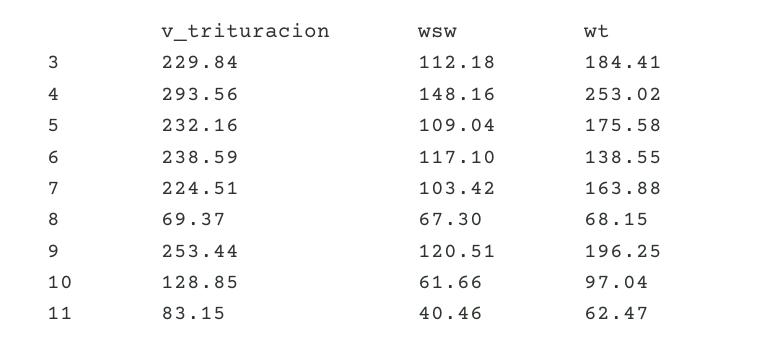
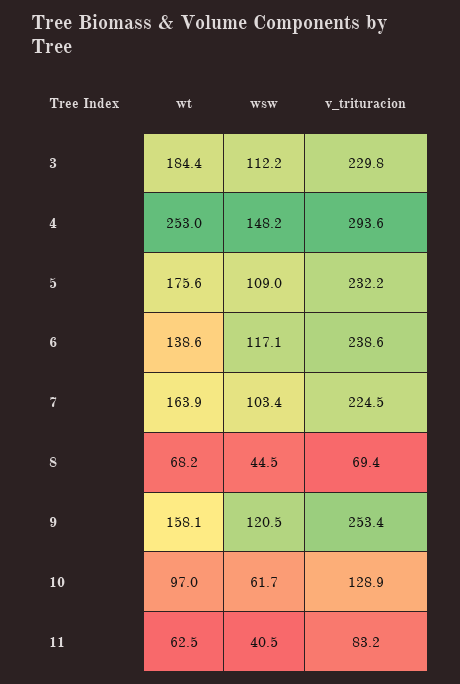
  {
    "v_trituracion": {
      "3": 229.84,
      "4": 293.56,
      "5": 232.16,
      "6": 238.59,
      "7": 224.51,
      "8": 69.37,
      "9": 253.44,
      "10": 128.85,
      "11": 83.15
    },
    "wsw": {
      "3": 112.18,
      "4": 148.16,
      "5": 109.04,
      "6": 117.1,
      "7": 103.42,
-     "8": 67.3,
+     "8": 44.5,
      "9": 120.51,
      "10": 61.66,
      "11": 40.46
    },
    "wt": {
      "3": 184.41,
      "4": 253.02,
      "5": 175.58,
      "6": 138.55,
      "7": 163.88,
      "8": 68.15,
-     "9": 196.25,
+     "9": 158.1,
      "10": 97.04,
      "11": 62.47
    }
  }

